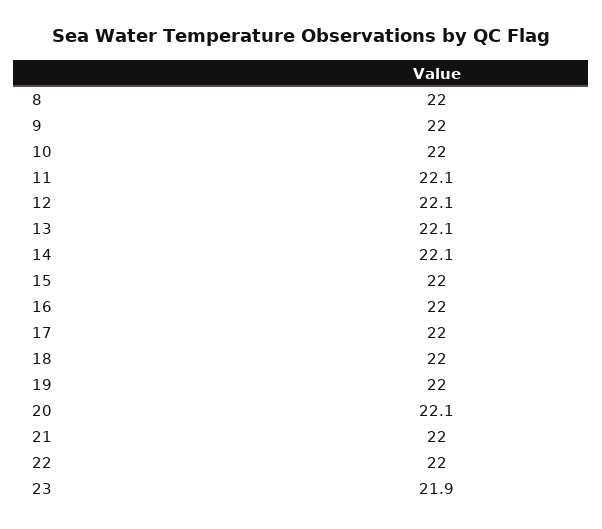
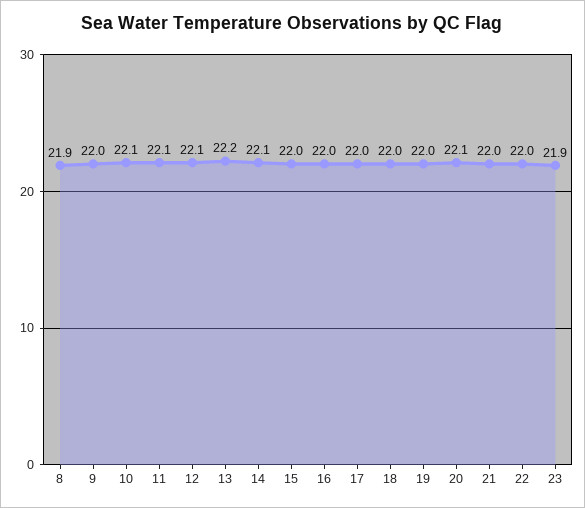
  {
-   "8": 22,
+   "8": 21.9,
    "9": 22,
-   "10": 22,
+   "10": 22.1,
    "11": 22.1,
    "12": 22.1,
-   "13": 22.1,
+   "13": 22.2,
    "14": 22.1,
    "15": 22,
    "16": 22,
    "17": 22,
    "18": 22,
    "19": 22,
    "20": 22.1,
    "21": 22,
    "22": 22,
    "23": 21.9
  }

